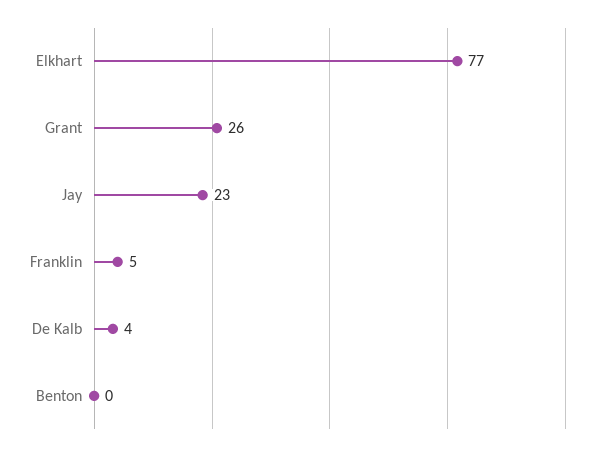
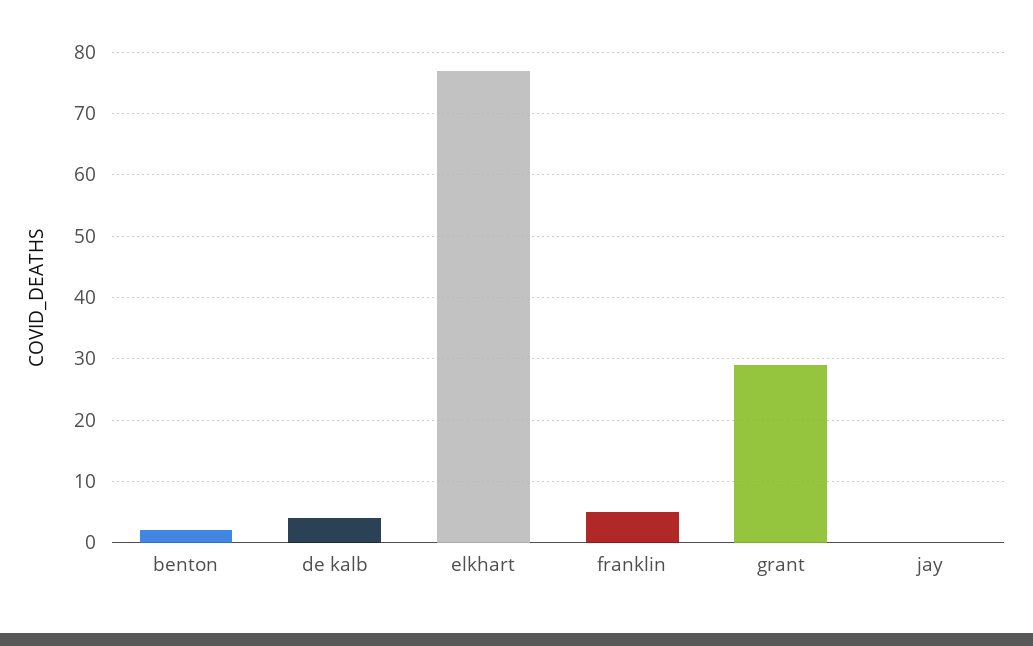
  {
    "Elkhart": 77,
-   "Grant": 26,
+   "Grant": 29,
-   "Jay": 23,
+   "Jay": 0,
    "Franklin": 5,
    "De Kalb": 4,
-   "Benton": 0
+   "Benton": 2
  }

